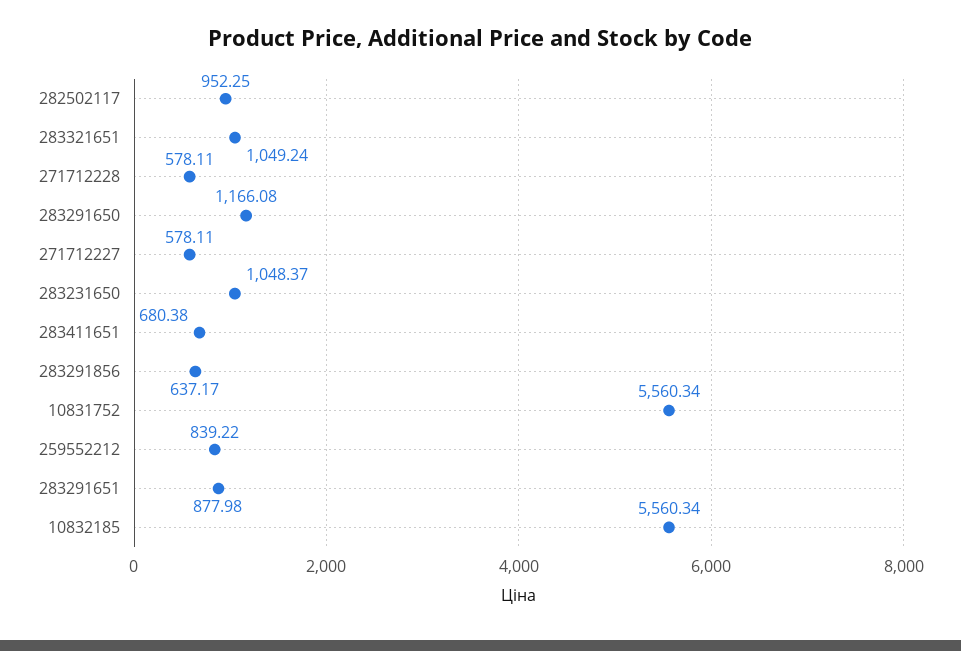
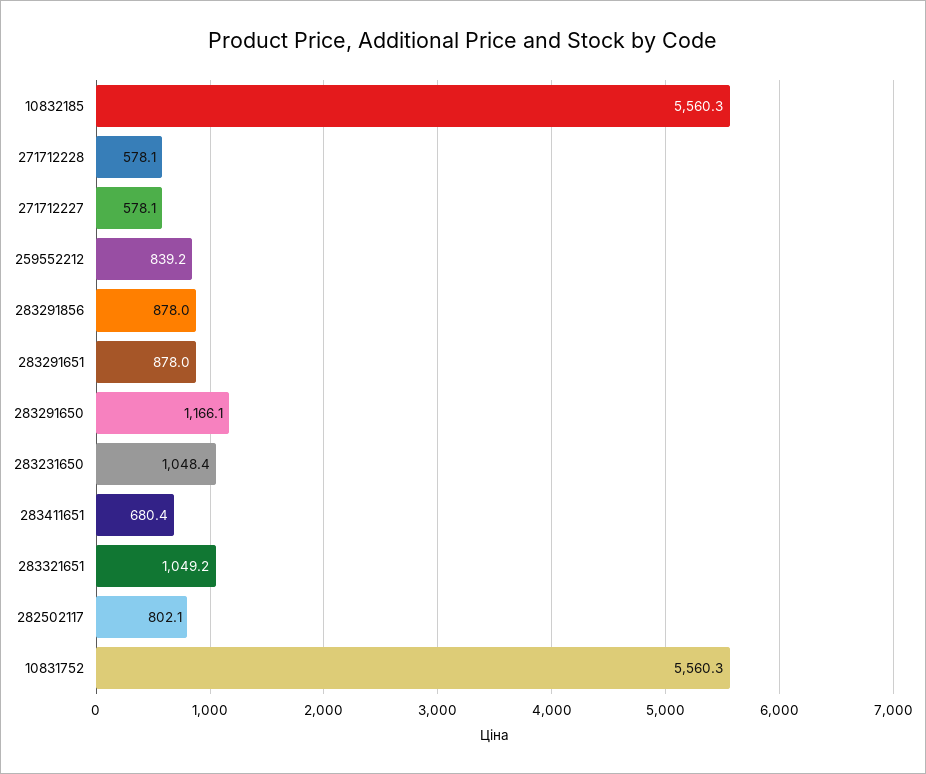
  {
-   "282502117": 952.25,
+   "282502117": 802.1,
    "283321651": 1049.24,
    "271712228": 578.11,
    "283291650": 1166.08,
    "271712227": 578.11,
    "283231650": 1048.37,
    "283411651": 680.38,
-   "283291856": 637.17,
+   "283291856": 878,
    "10831752": 5560.34,
    "259552212": 839.22,
    "283291651": 877.98,
    "10832185": 5560.34
  }

